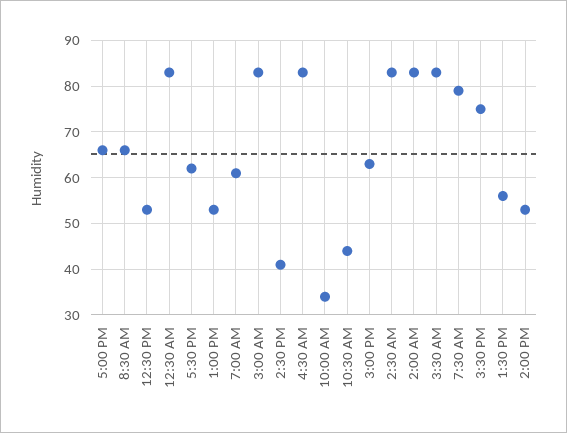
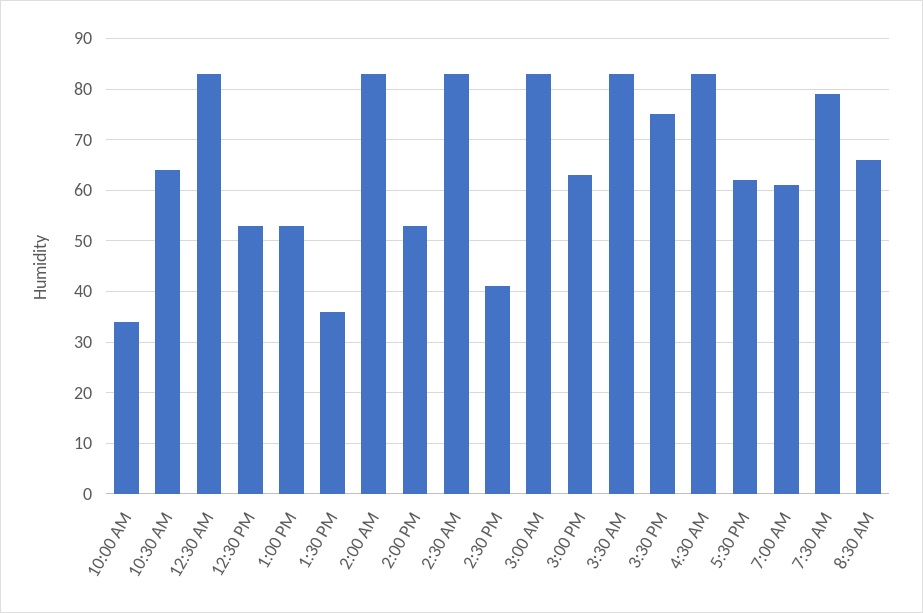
  {
-   "5:00 PM": 65,
    "8:30 AM": 65,
    "12:30 PM": 55,
    "12:30 AM": 85,
    "5:30 PM": 60,
    "1:00 PM": 55,
    "7:00 AM": 60,
    "3:00 AM": 85,
    "2:30 PM": 40,
    "4:30 AM": 85,
    "10:00 AM": 35,
-   "10:30 AM": 45,
+   "10:30 AM": 65,
    "3:00 PM": 65,
    "2:30 AM": 85,
    "2:00 AM": 85,
    "3:30 AM": 85,
    "7:30 AM": 80,
    "3:30 PM": 75,
-   "1:30 PM": 55,
+   "1:30 PM": 35,
    "2:00 PM": 55
  }

